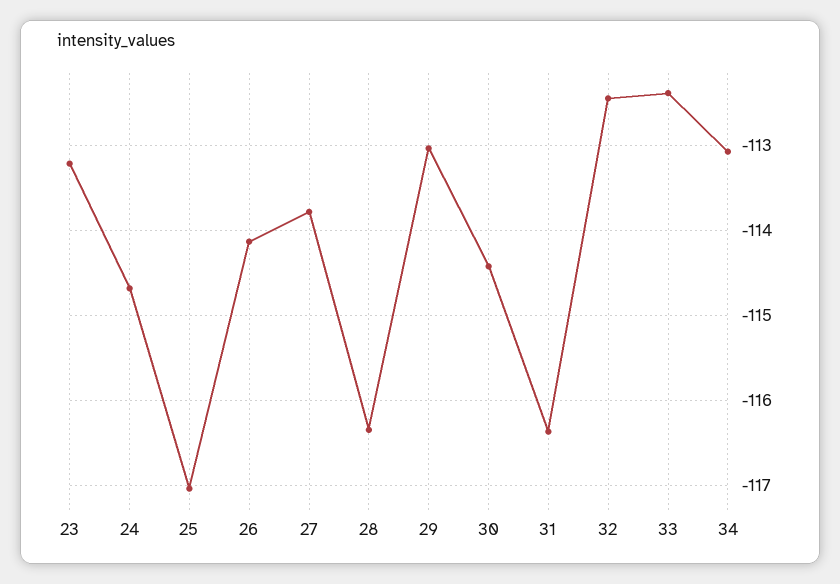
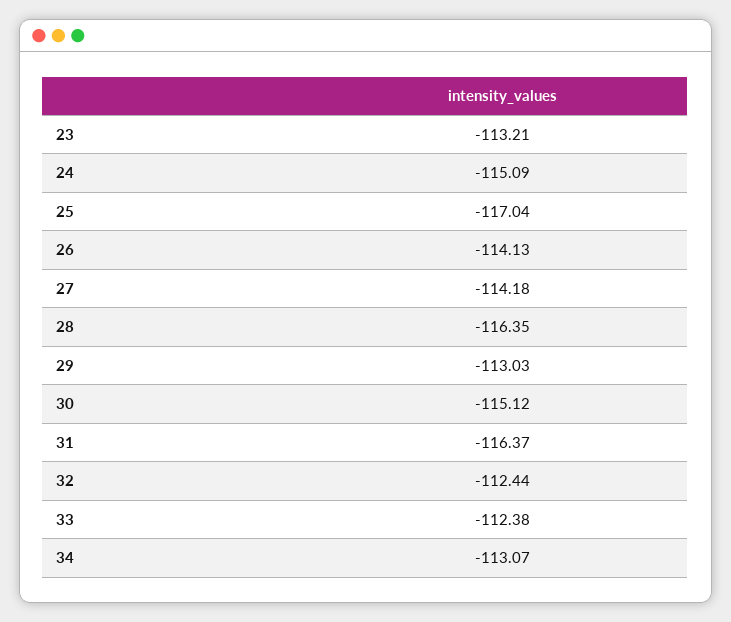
  {
    "23": -113.21,
-   "24": -114.7,
+   "24": -115.09,
    "25": -117.04,
    "26": -114.13,
-   "27": -113.8,
+   "27": -114.18,
    "28": -116.35,
    "29": -113.03,
-   "30": -114.4,
+   "30": -115.12,
    "31": -116.37,
    "32": -112.44,
    "33": -112.38,
    "34": -113.07
  }

